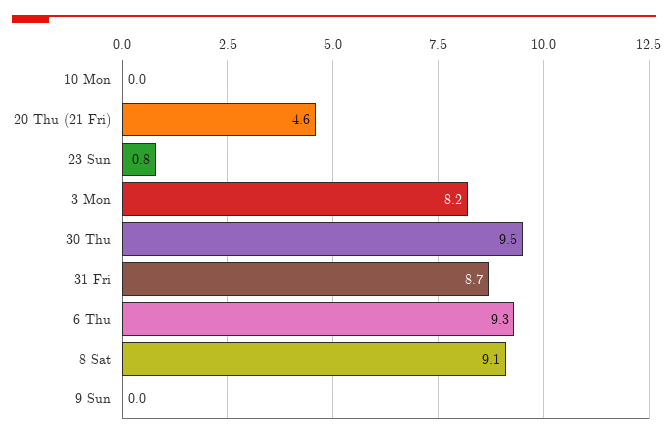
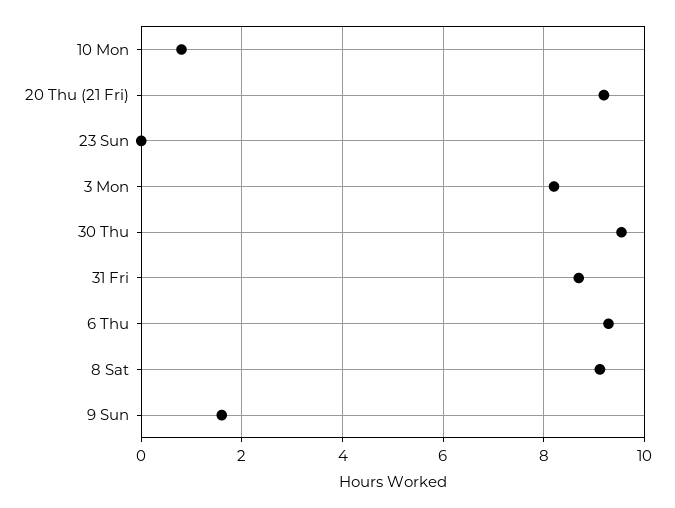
  {
-   "10 Mon": 0,
+   "10 Mon": 0.8,
-   "20 Thu (21 Fri)": 4.6,
+   "20 Thu (21 Fri)": 9.2,
-   "23 Sun": 0.8,
+   "23 Sun": 0,
    "3 Mon": 8.2,
    "30 Thu": 9.5,
    "31 Fri": 8.7,
    "6 Thu": 9.3,
    "8 Sat": 9.1,
-   "9 Sun": 0
+   "9 Sun": 1.6
  }

